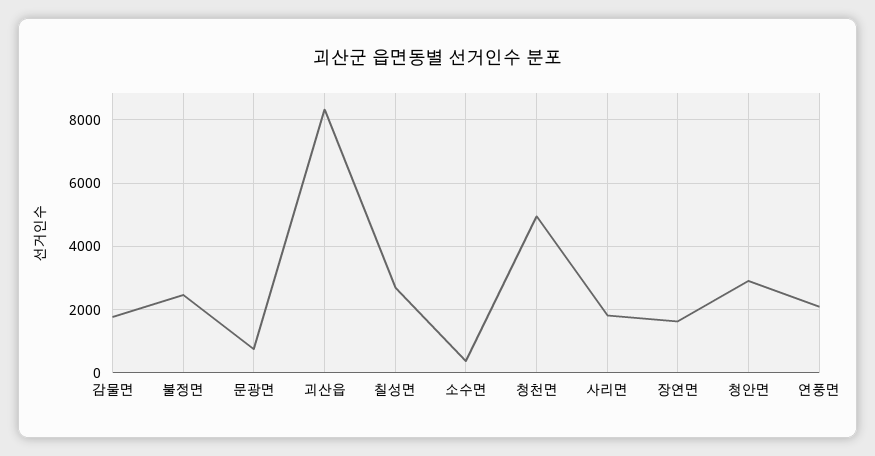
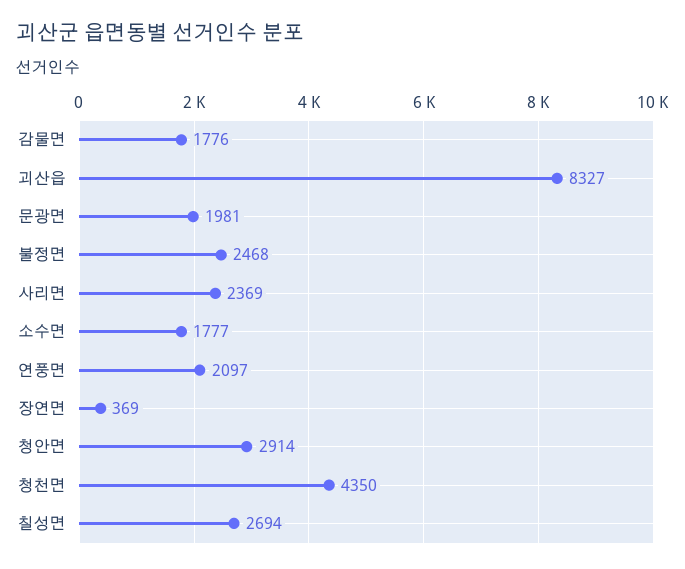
  {
    "감물면": 1776,
    "불정면": 2468,
-   "문광면": 800,
+   "문광면": 1981,
    "괴산읍": 8327,
    "칠성면": 2694,
-   "소수면": 400,
+   "소수면": 1777,
-   "청천면": 5000,
+   "청천면": 4350,
-   "사리면": 1800,
+   "사리면": 2369,
-   "장연면": 1600,
+   "장연면": 369,
    "청안면": 2914,
    "연풍면": 2097
  }

